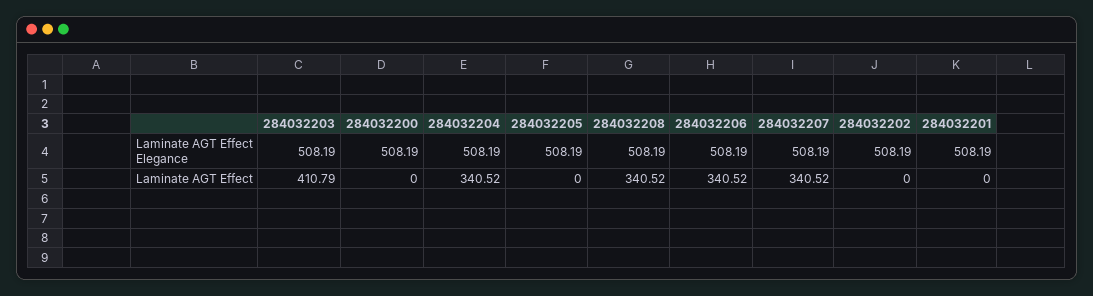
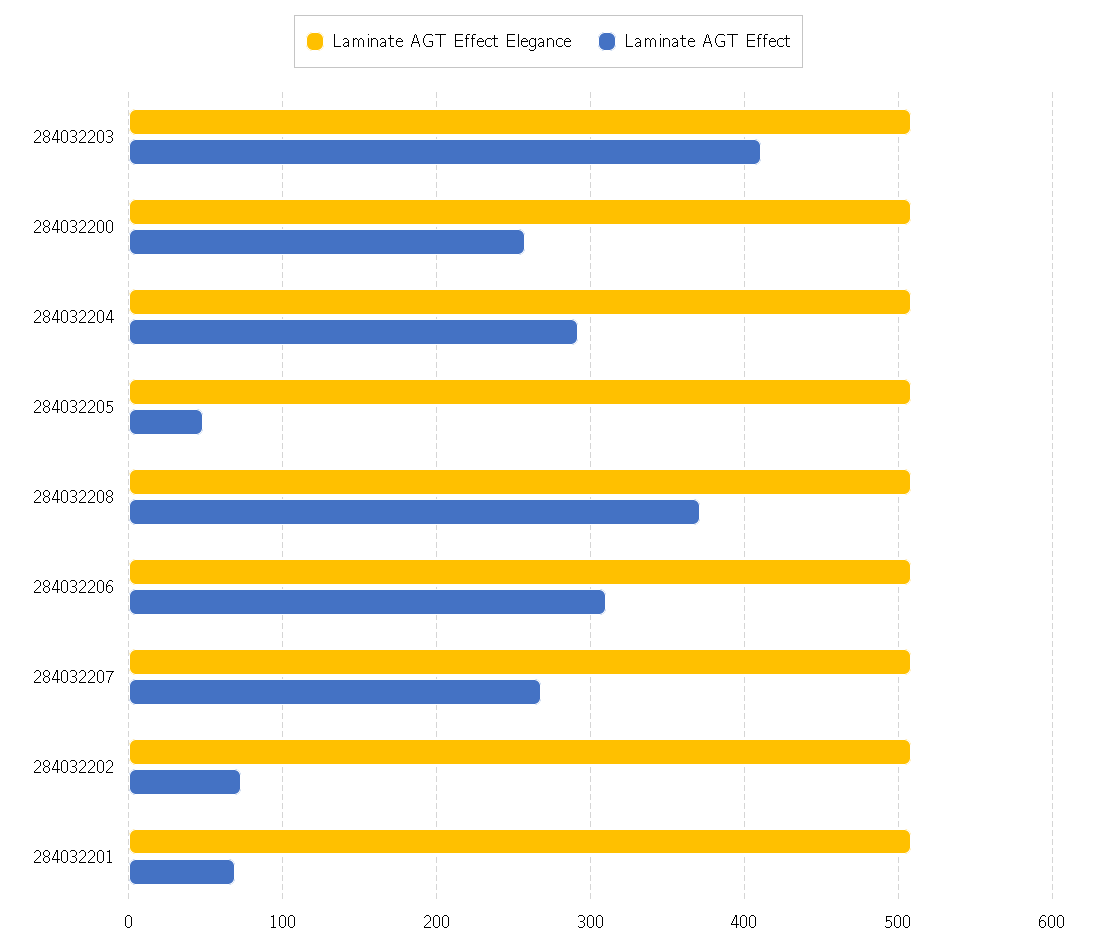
  {
    "Laminate AGT Effect Elegance": {
      "284032203": 508.19,
      "284032200": 508.19,
      "284032204": 508.19,
      "284032205": 508.19,
      "284032208": 508.19,
      "284032206": 508.19,
      "284032207": 508.19,
      "284032202": 508.19,
      "284032201": 508.19
    },
    "Laminate AGT Effect": {
      "284032203": 410.79,
-     "284032200": 0,
+     "284032200": 260,
-     "284032204": 340.52,
+     "284032204": 290,
-     "284032205": 0,
+     "284032205": 50,
-     "284032208": 340.52,
+     "284032208": 370,
-     "284032206": 340.52,
+     "284032206": 310,
-     "284032207": 340.52,
+     "284032207": 270,
-     "284032202": 0,
+     "284032202": 70,
-     "284032201": 0
+     "284032201": 70
    }
  }

